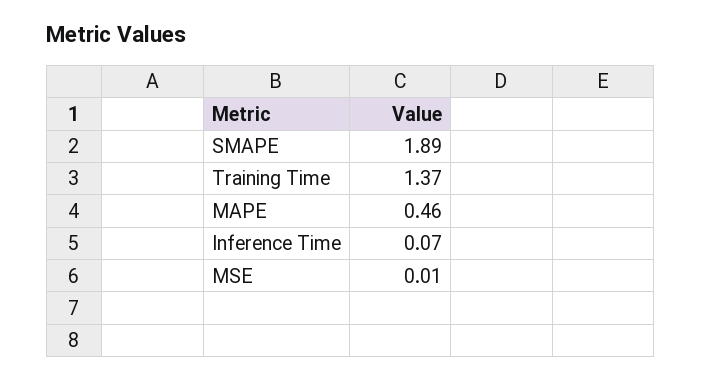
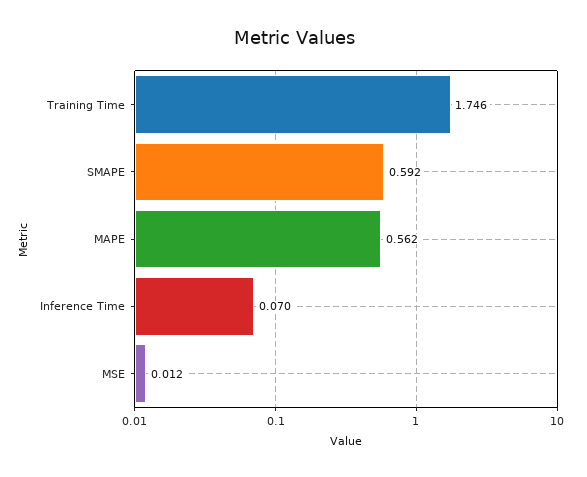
  {
-   "SMAPE": 1.89,
+   "SMAPE": 0.592,
-   "Training Time": 1.37,
+   "Training Time": 1.746,
-   "MAPE": 0.46,
+   "MAPE": 0.562,
    "Inference Time": 0.07,
    "MSE": 0.012
  }

